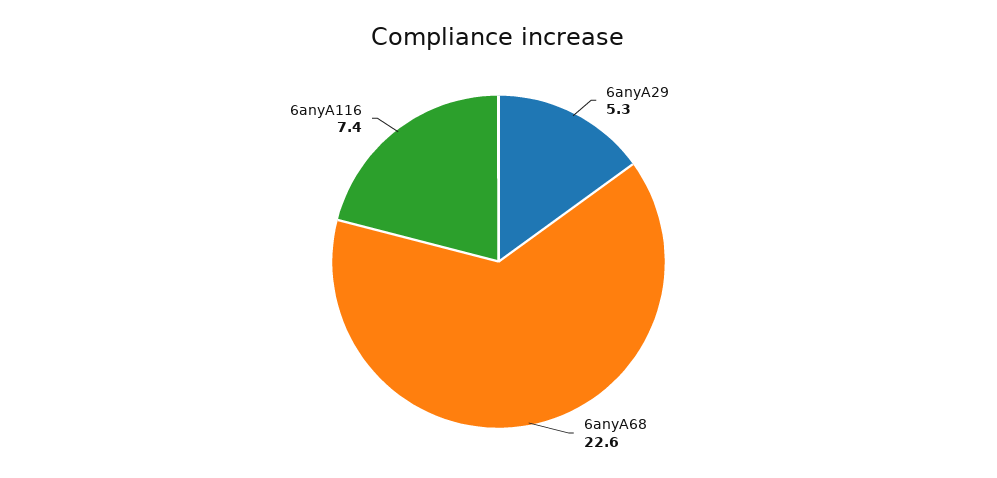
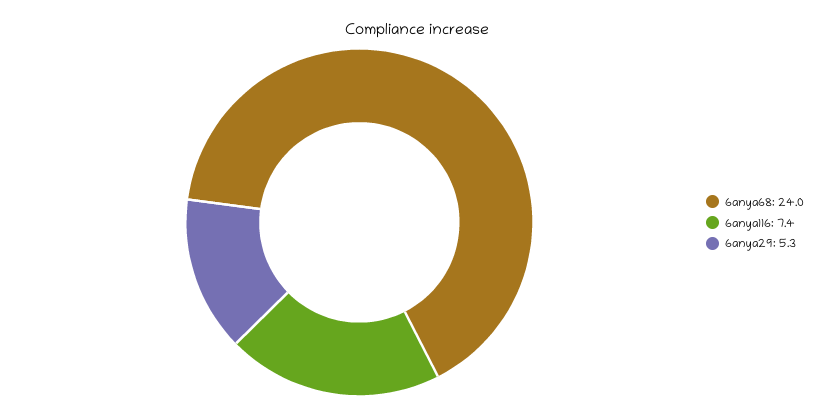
  {
    "6anyA29": 5.3,
-   "6anyA68": 22.6,
+   "6anyA68": 24,
    "6anyA116": 7.4
  }

